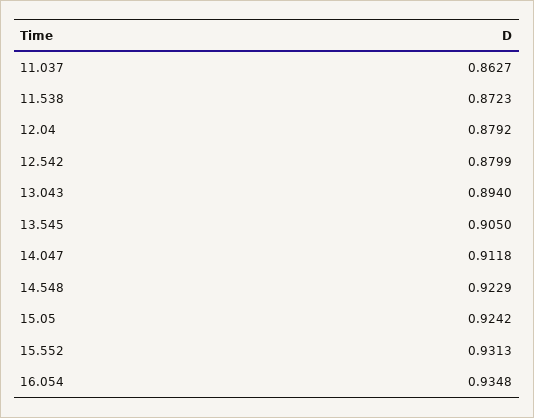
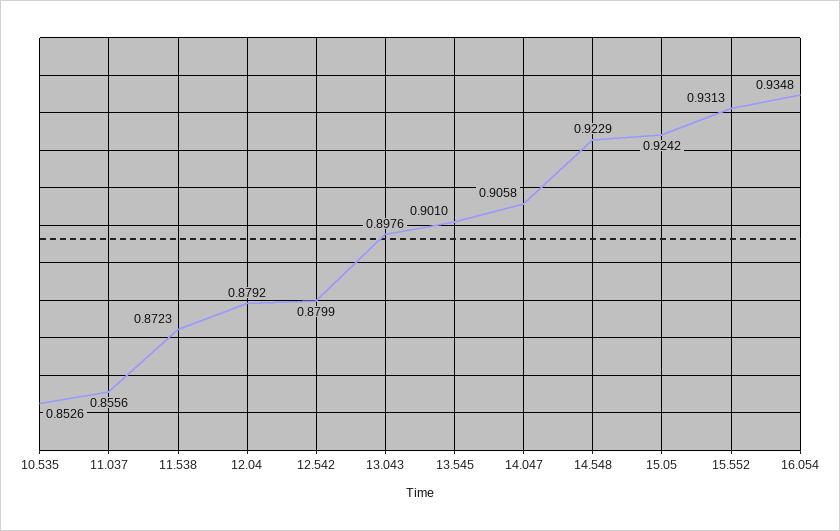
  {
-   "11.037": 0.8627,
+   "11.037": 0.8556,
    "11.538": 0.8723,
    "12.04": 0.8792,
    "12.542": 0.8799,
-   "13.043": 0.894,
+   "13.043": 0.8976,
-   "13.545": 0.905,
+   "13.545": 0.901,
-   "14.047": 0.9118,
+   "14.047": 0.9058,
    "14.548": 0.9229,
    "15.05": 0.9242,
    "15.552": 0.9313,
-   "16.054": 0.9348
+   "16.054": 0.9348,
+   "10.535": 0.8526
  }

